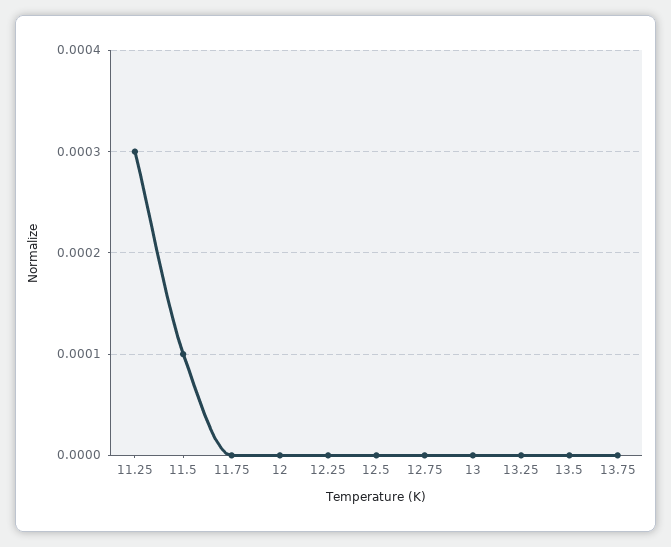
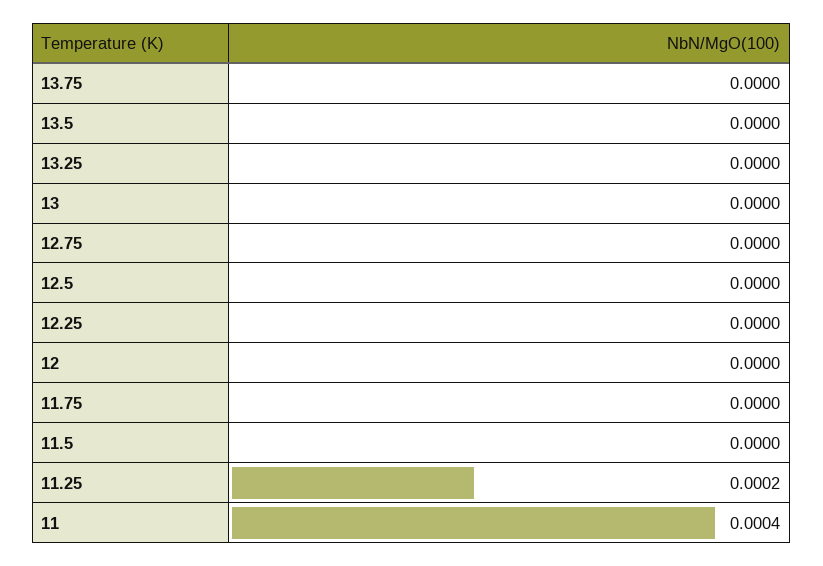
  {
-   "11.25": 0.0003,
+   "11.25": 0.0002,
-   "11.5": 0.0001,
+   "11.5": 0,
    "11.75": 0,
    "12": 0,
    "12.25": 0,
    "12.5": 0,
    "12.75": 0,
    "13": 0,
    "13.25": 0,
    "13.5": 0,
-   "13.75": 0
+   "13.75": 0,
+   "11": 0.0004
  }

